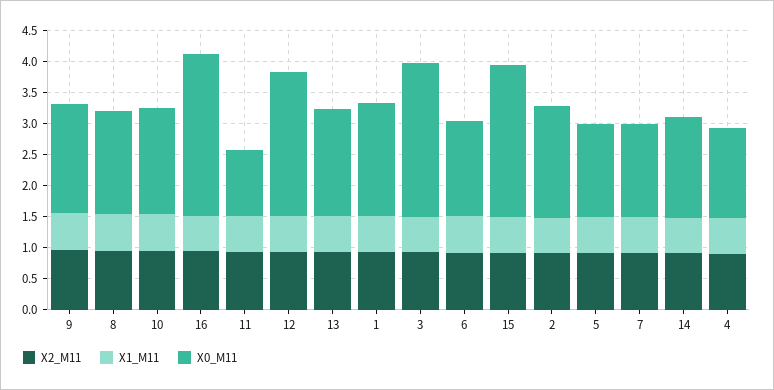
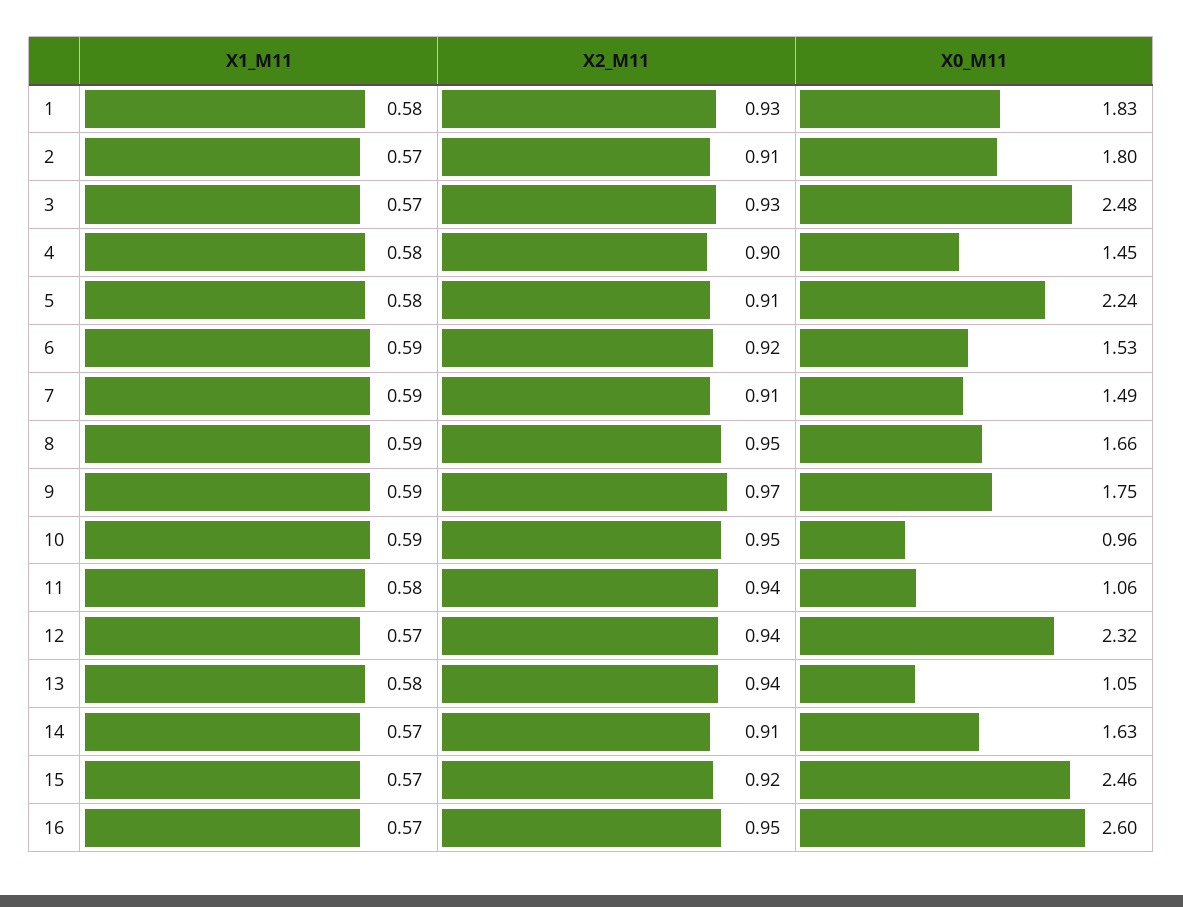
  {
    "X2_M11": {
      "9": 0.97,
      "8": 0.95,
      "10": 0.95,
      "16": 0.95,
      "11": 0.94,
      "12": 0.94,
      "13": 0.94,
      "1": 0.93,
      "3": 0.93,
      "6": 0.92,
      "15": 0.92,
      "2": 0.91,
      "5": 0.91,
      "7": 0.91,
      "14": 0.91,
      "4": 0.9
    },
    "X1_M11": {
      "9": 0.59,
      "8": 0.59,
      "10": 0.59,
      "16": 0.57,
      "11": 0.58,
      "12": 0.57,
      "13": 0.58,
      "1": 0.58,
      "3": 0.57,
      "6": 0.59,
      "15": 0.57,
      "2": 0.57,
      "5": 0.58,
      "7": 0.59,
      "14": 0.57,
      "4": 0.58
    },
    "X0_M11": {
      "9": 1.75,
      "8": 1.66,
-     "10": 1.75,
+     "10": 0.96,
      "16": 2.6,
      "11": 1.06,
      "12": 2.32,
-     "13": 1.75,
+     "13": 1.05,
      "1": 1.83,
      "3": 2.48,
      "6": 1.53,
      "15": 2.46,
      "2": 1.8,
-     "5": 1.5,
+     "5": 2.24,
      "7": 1.49,
      "14": 1.63,
      "4": 1.45
    }
  }

